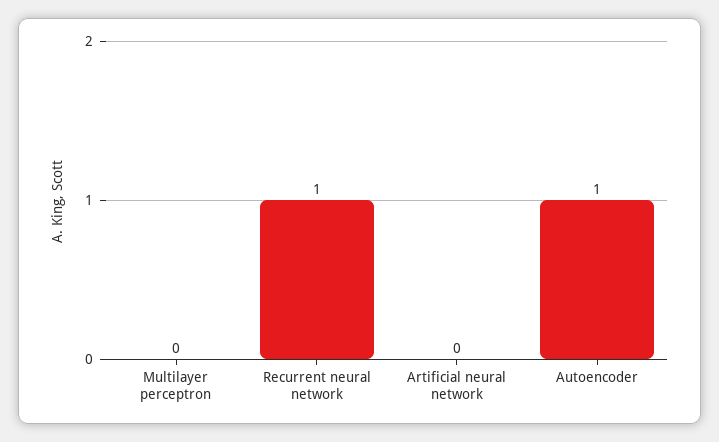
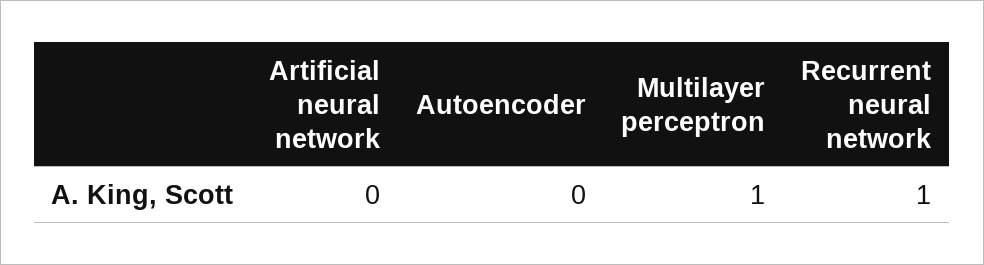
  {
-   "Multilayer perceptron": 0,
+   "Multilayer perceptron": 1,
    "Recurrent neural network": 1,
    "Artificial neural network": 0,
-   "Autoencoder": 1
+   "Autoencoder": 0
  }

